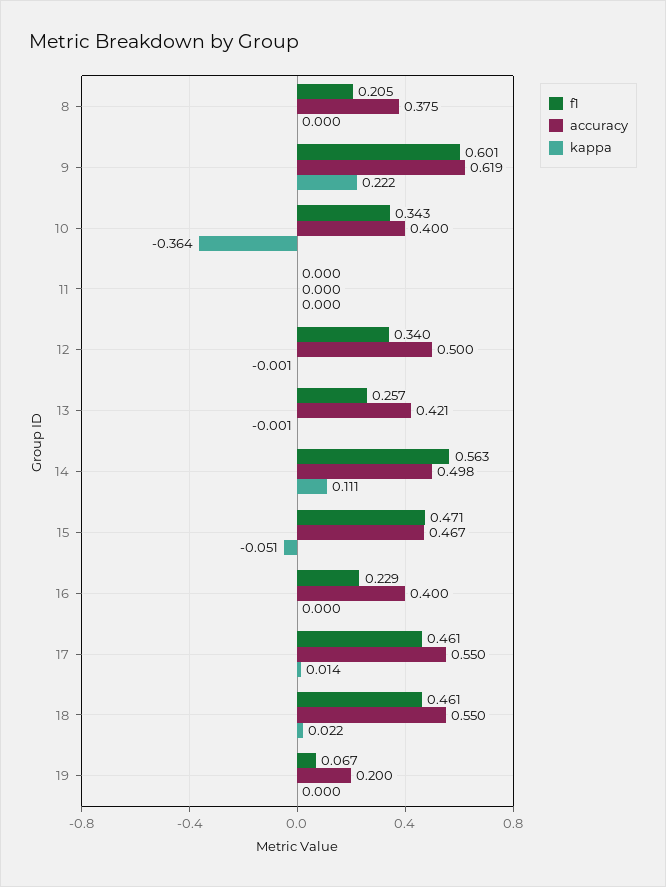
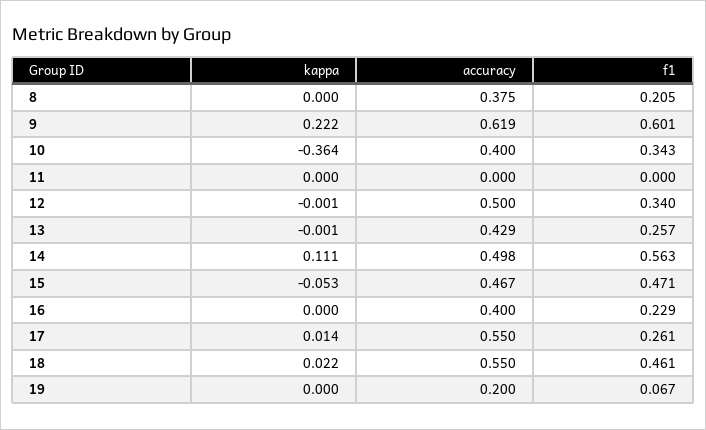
  {
    "f1": {
      "8": 0.205,
      "9": 0.601,
      "10": 0.343,
      "11": 0,
      "12": 0.34,
      "13": 0.257,
      "14": 0.563,
      "15": 0.471,
      "16": 0.229,
-     "17": 0.461,
+     "17": 0.261,
      "18": 0.461,
      "19": 0.067
    },
    "accuracy": {
      "8": 0.375,
      "9": 0.619,
      "10": 0.4,
      "11": 0,
      "12": 0.5,
-     "13": 0.421,
+     "13": 0.429,
      "14": 0.498,
      "15": 0.467,
      "16": 0.4,
      "17": 0.55,
      "18": 0.55,
      "19": 0.2
    },
    "kappa": {
      "8": 0,
      "9": 0.222,
      "10": -0.364,
      "11": 0,
      "12": -0.001,
      "13": -0.001,
      "14": 0.111,
-     "15": -0.051,
+     "15": -0.053,
      "16": 0,
      "17": 0.014,
      "18": 0.022,
      "19": 0
    }
  }

